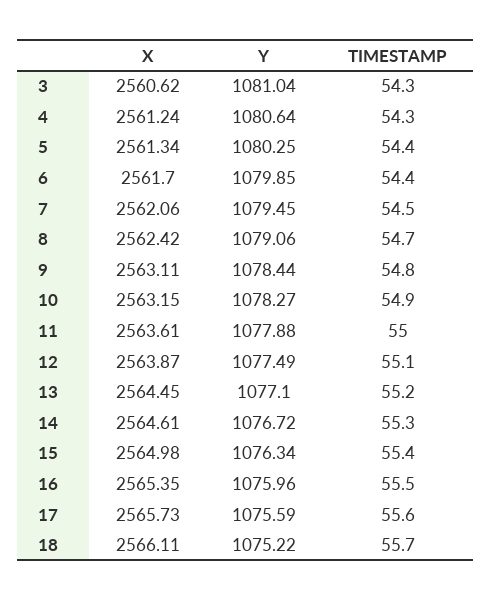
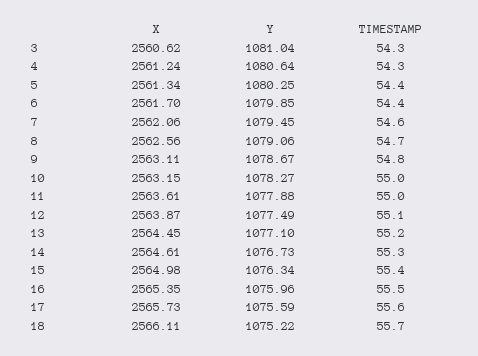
  {
    "X": {
      "3": 2560.62,
      "4": 2561.24,
      "5": 2561.34,
      "6": 2561.7,
      "7": 2562.06,
-     "8": 2562.42,
+     "8": 2562.56,
      "9": 2563.11,
      "10": 2563.15,
      "11": 2563.61,
      "12": 2563.87,
      "13": 2564.45,
      "14": 2564.61,
      "15": 2564.98,
      "16": 2565.35,
      "17": 2565.73,
      "18": 2566.11
    },
    "Y": {
      "3": 1081.04,
      "4": 1080.64,
      "5": 1080.25,
      "6": 1079.85,
      "7": 1079.45,
      "8": 1079.06,
-     "9": 1078.44,
+     "9": 1078.67,
      "10": 1078.27,
      "11": 1077.88,
      "12": 1077.49,
      "13": 1077.1,
-     "14": 1076.72,
+     "14": 1076.73,
      "15": 1076.34,
      "16": 1075.96,
      "17": 1075.59,
      "18": 1075.22
    },
    "TIMESTAMP": {
      "3": 54.3,
      "4": 54.3,
      "5": 54.4,
      "6": 54.4,
-     "7": 54.5,
+     "7": 54.6,
      "8": 54.7,
      "9": 54.8,
-     "10": 54.9,
+     "10": 55,
      "11": 55,
      "12": 55.1,
      "13": 55.2,
      "14": 55.3,
      "15": 55.4,
      "16": 55.5,
      "17": 55.6,
      "18": 55.7
    }
  }

